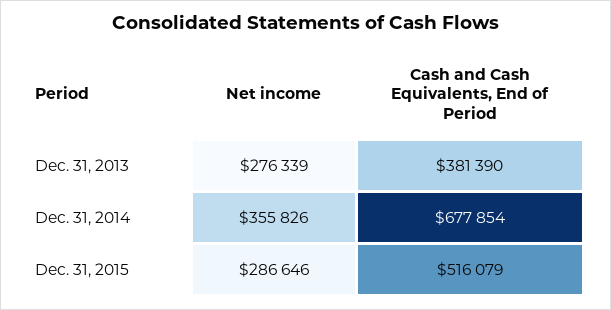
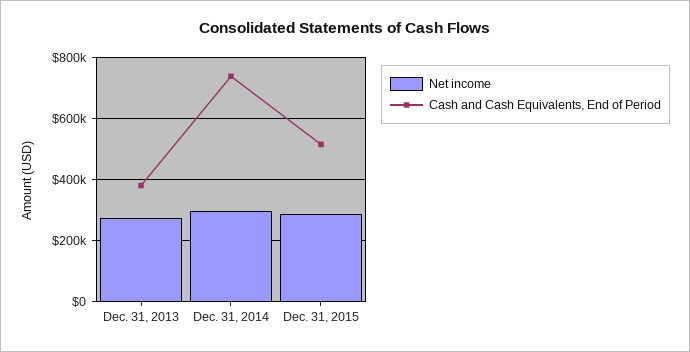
  {
    "Net income": {
      "Dec. 31, 2013": 276339,
-     "Dec. 31, 2014": 355826,
+     "Dec. 31, 2014": 300000,
      "Dec. 31, 2015": 286646
    },
    "Cash and Cash Equivalents, End of Period": {
      "Dec. 31, 2013": 381390,
-     "Dec. 31, 2014": 677854,
+     "Dec. 31, 2014": 740000,
      "Dec. 31, 2015": 516079
    }
  }

